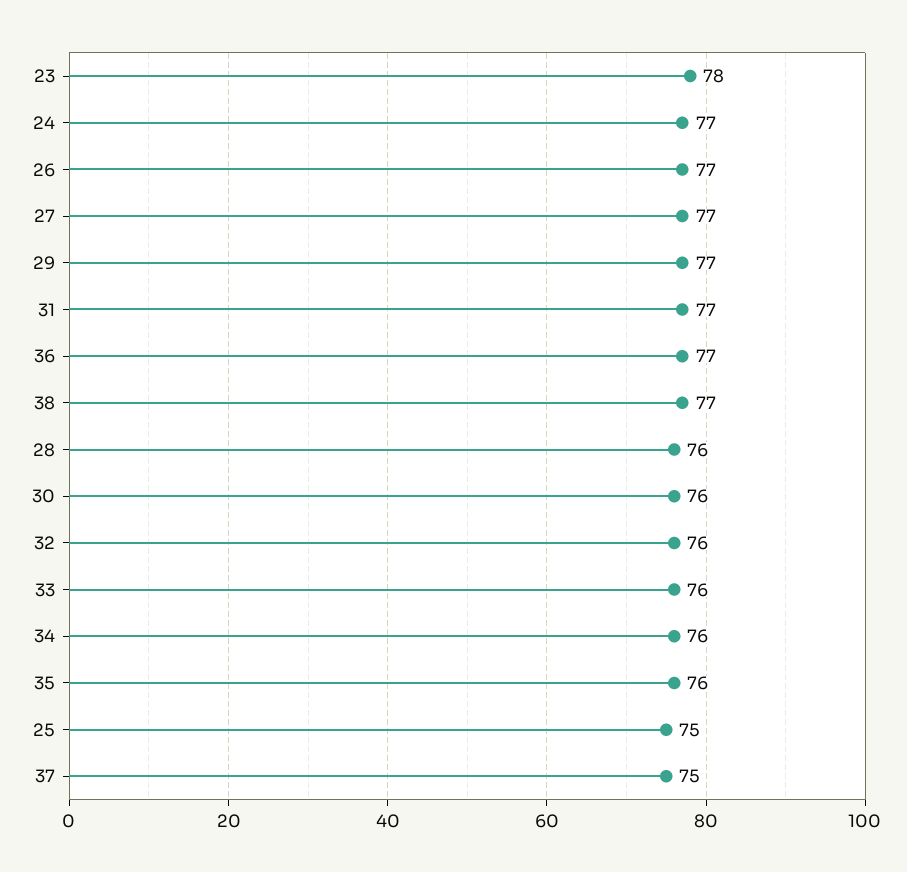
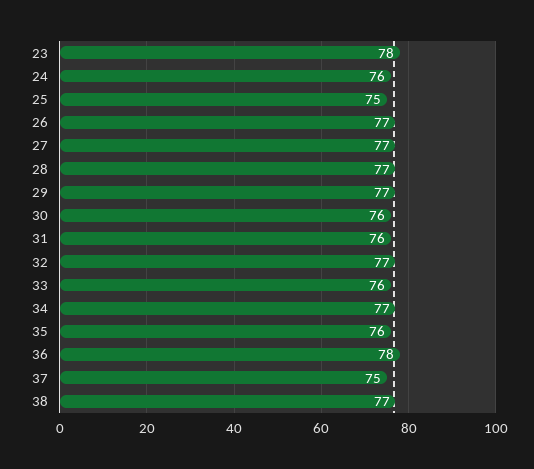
  {
    "23": 78,
-   "24": 77,
+   "24": 76,
    "26": 77,
    "27": 77,
    "29": 77,
-   "31": 77,
+   "31": 76,
-   "36": 77,
+   "36": 78,
    "38": 77,
-   "28": 76,
+   "28": 77,
    "30": 76,
-   "32": 76,
+   "32": 77,
    "33": 76,
-   "34": 76,
+   "34": 77,
    "35": 76,
    "25": 75,
    "37": 75
  }

